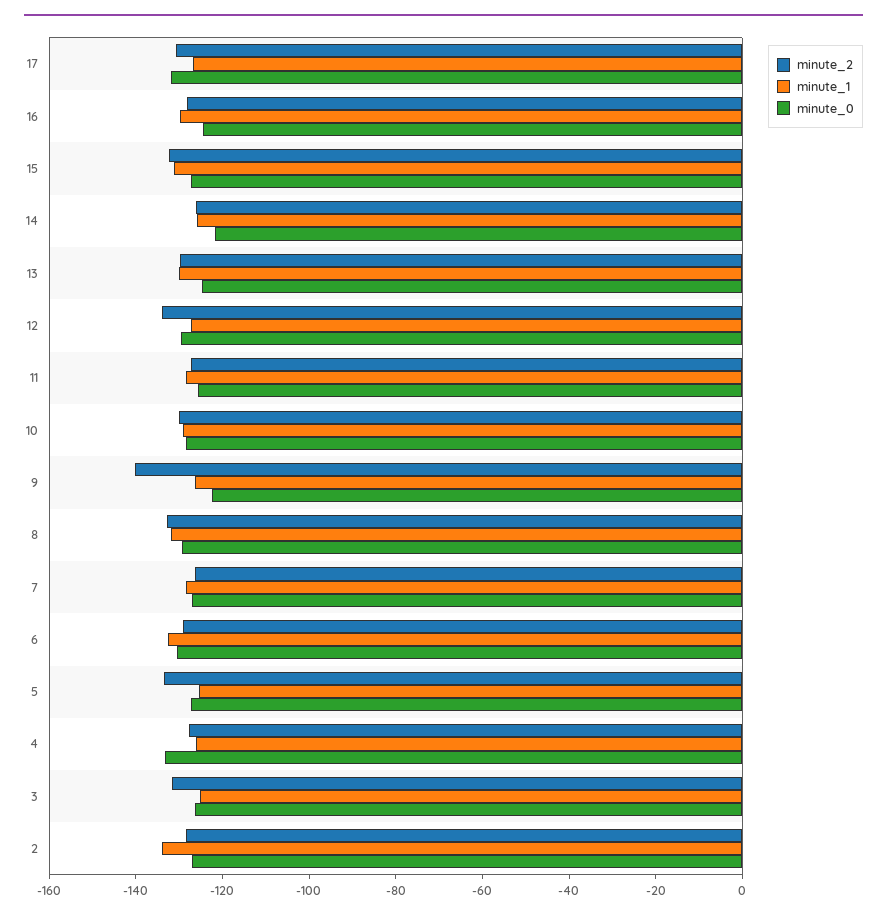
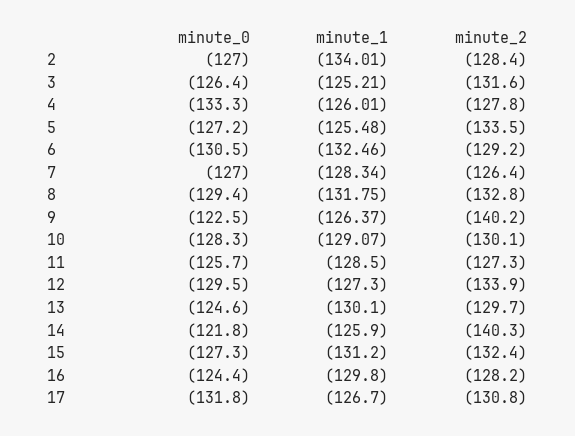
  {
    "minute_2": {
      "17": -130.8,
      "16": -128.2,
      "15": -132.4,
-     "14": -125,
+     "14": -140.3,
      "13": -129.7,
      "12": -133.9,
      "11": -127.3,
      "10": -130.1,
      "9": -140.2,
      "8": -132.8,
      "7": -126.4,
      "6": -129.2,
      "5": -133.5,
      "4": -127.8,
      "3": -131.6,
      "2": -128.4
    },
    "minute_1": {
      "17": -126.7,
      "16": -129.8,
      "15": -131.2,
      "14": -125.9,
      "13": -130.1,
      "12": -127.3,
      "11": -128.5,
      "10": -129.07,
      "9": -126.37,
      "8": -131.75,
      "7": -128.34,
      "6": -132.46,
      "5": -125.48,
      "4": -126.01,
      "3": -125.21,
      "2": -134.01
    },
    "minute_0": {
      "17": -131.8,
      "16": -124.4,
      "15": -127.3,
      "14": -121.8,
      "13": -124.6,
      "12": -129.5,
      "11": -125.7,
      "10": -128.3,
      "9": -122.5,
      "8": -129.4,
      "7": -127,
      "6": -130.5,
      "5": -127.2,
      "4": -133.3,
      "3": -126.4,
      "2": -127
    }
  }

